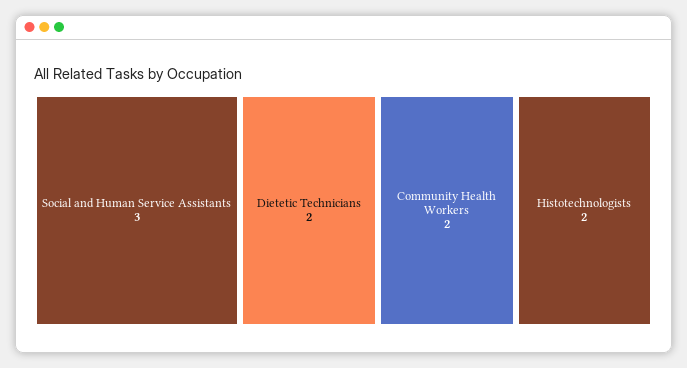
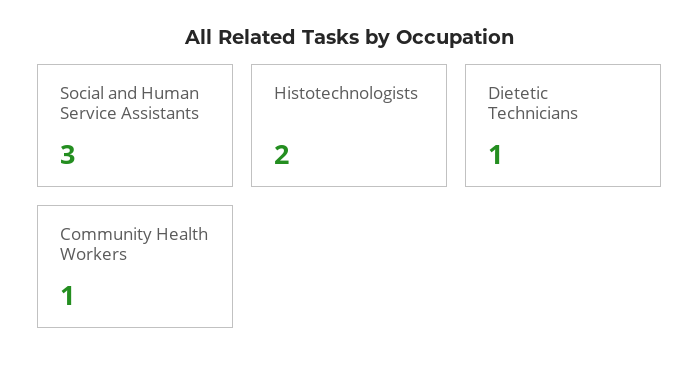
  {
    "Social and Human Service Assistants": 3,
-   "Dietetic Technicians": 2,
+   "Dietetic Technicians": 1,
-   "Community Health Workers": 2,
+   "Community Health Workers": 1,
    "Histotechnologists": 2
  }

